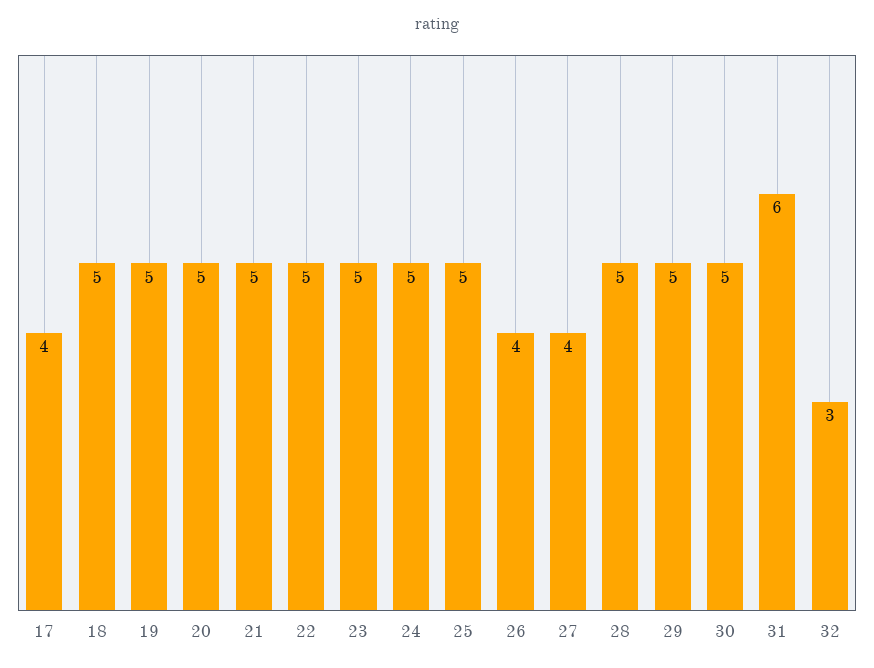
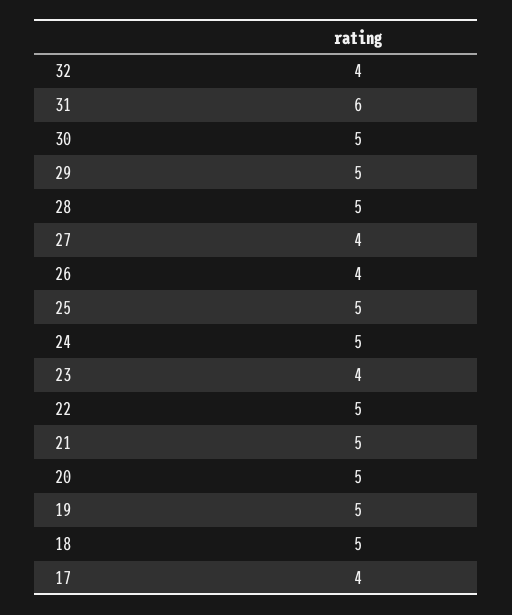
  {
    "17": 4,
    "18": 5,
    "19": 5,
    "20": 5,
    "21": 5,
    "22": 5,
-   "23": 5,
+   "23": 4,
    "24": 5,
    "25": 5,
    "26": 4,
    "27": 4,
    "28": 5,
    "29": 5,
    "30": 5,
    "31": 6,
-   "32": 3
+   "32": 4
  }

